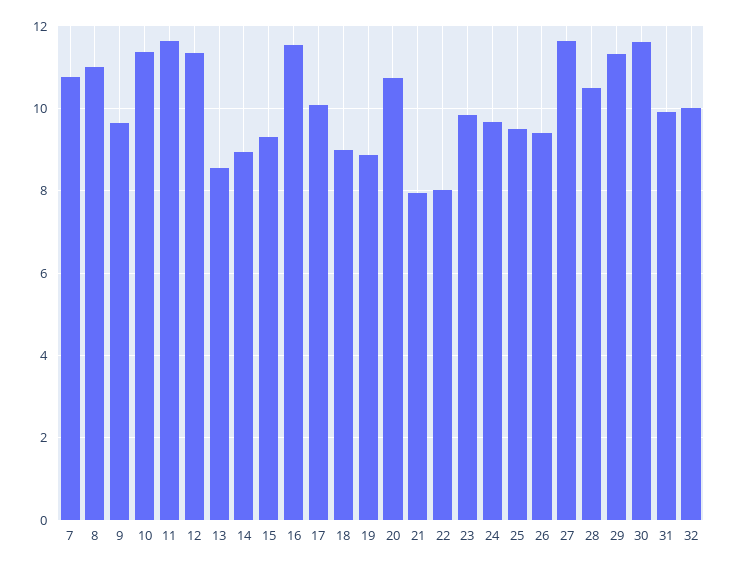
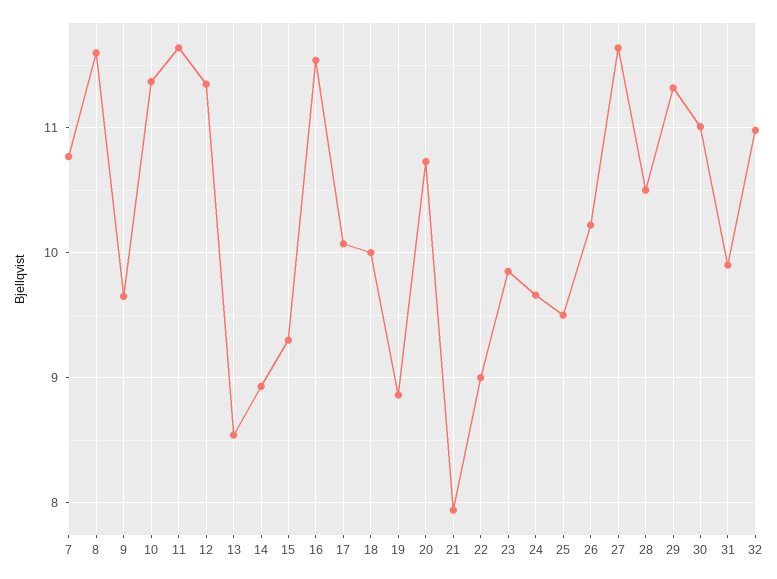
  {
    "7": 10.8,
-   "8": 11,
+   "8": 11.6,
    "9": 9.7,
    "10": 11.4,
    "11": 11.6,
    "12": 11.4,
    "13": 8.5,
    "14": 8.9,
    "15": 9.3,
    "16": 11.5,
    "17": 10.1,
-   "18": 9,
+   "18": 10,
    "19": 8.9,
    "20": 10.7,
    "21": 7.9,
-   "22": 8,
+   "22": 9,
    "23": 9.9,
    "24": 9.7,
    "25": 9.5,
-   "26": 9.4,
+   "26": 10.2,
    "27": 11.6,
    "28": 10.5,
    "29": 11.3,
-   "30": 11.6,
+   "30": 11,
    "31": 9.9,
-   "32": 10
+   "32": 11
  }

